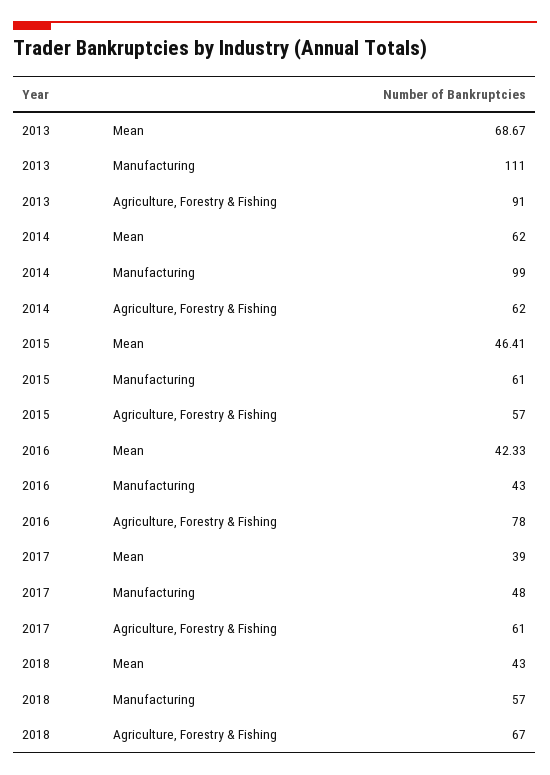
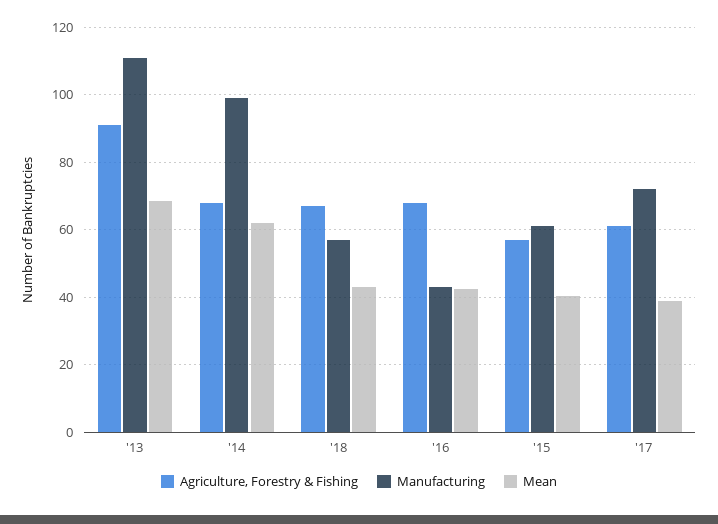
  {
    "Mean": {
      "2013": 68.67,
      "2014": 62,
-     "2015": 46.41,
+     "2015": 40,
      "2016": 42.33,
      "2017": 39,
      "2018": 43
    },
    "Manufacturing": {
      "2013": 111,
      "2014": 99,
      "2015": 61,
      "2016": 43,
-     "2017": 48,
+     "2017": 72,
      "2018": 57
    },
    "Agriculture, Forestry & Fishing": {
      "2013": 91,
-     "2014": 62,
+     "2014": 68,
      "2015": 57,
-     "2016": 78,
+     "2016": 68,
      "2017": 61,
      "2018": 67
    }
  }

